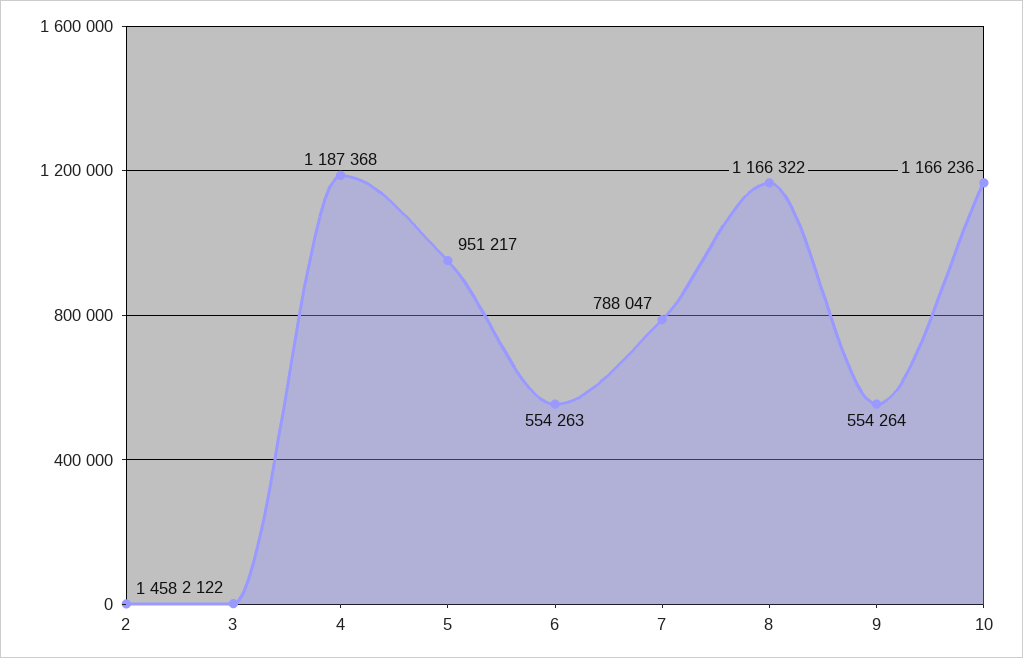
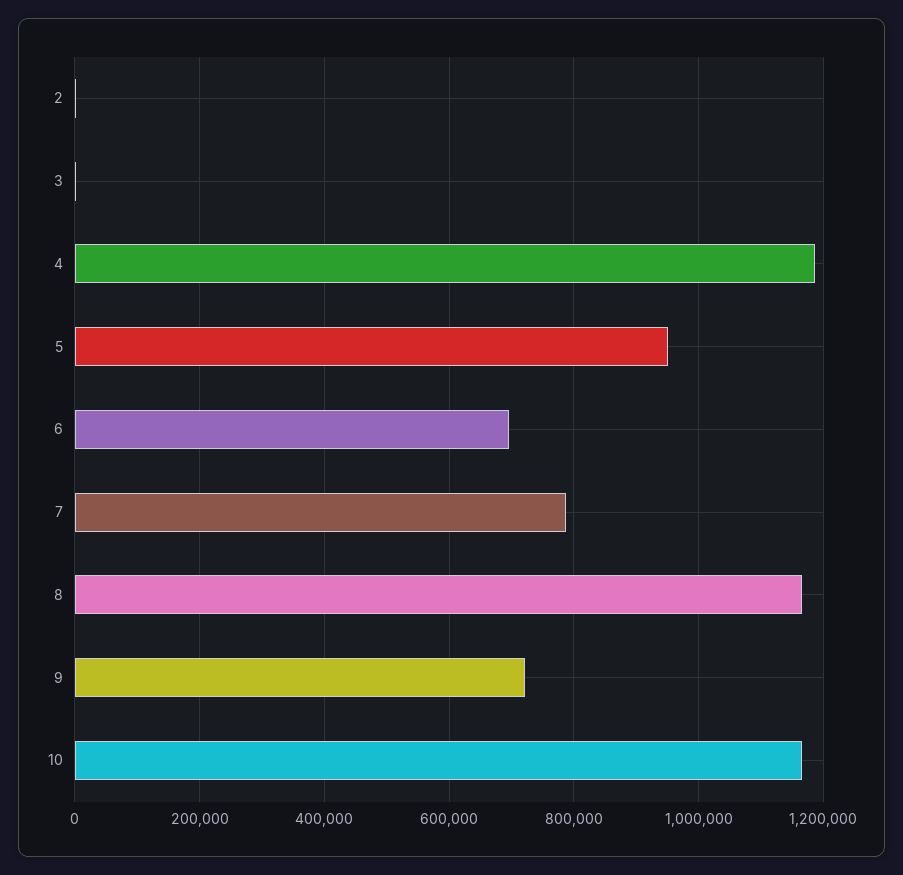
  {
    "2": 1458,
    "3": 2122,
    "4": 1187368,
    "5": 951217,
-   "6": 554263,
+   "6": 700000,
    "7": 788047,
    "8": 1166322,
-   "9": 554264,
+   "9": 720000,
    "10": 1166236
  }

